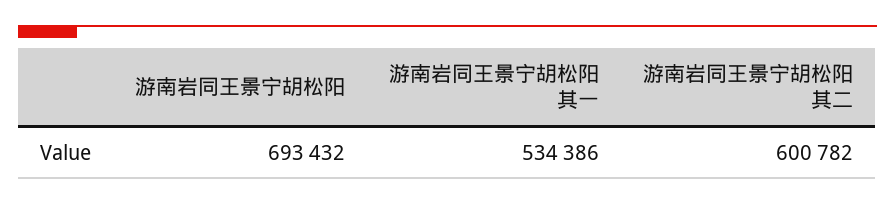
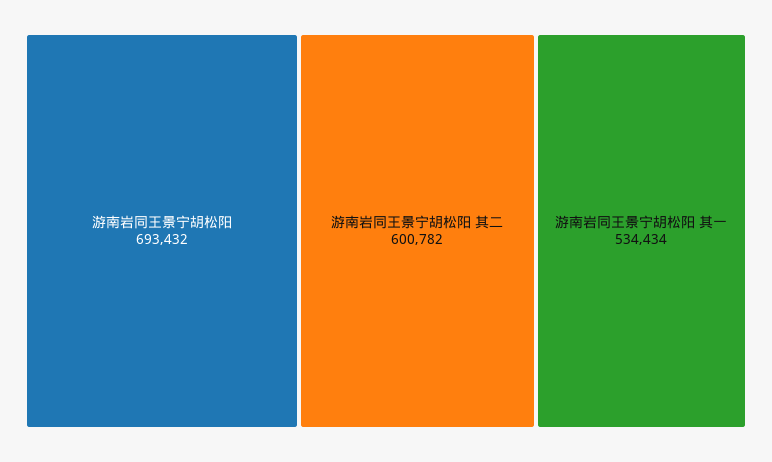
  {
    "游南岩同王景宁胡松阳": 693432,
-   "游南岩同王景宁胡松阳 其一": 534386,
+   "游南岩同王景宁胡松阳 其一": 534434,
    "游南岩同王景宁胡松阳 其二": 600782
  }

